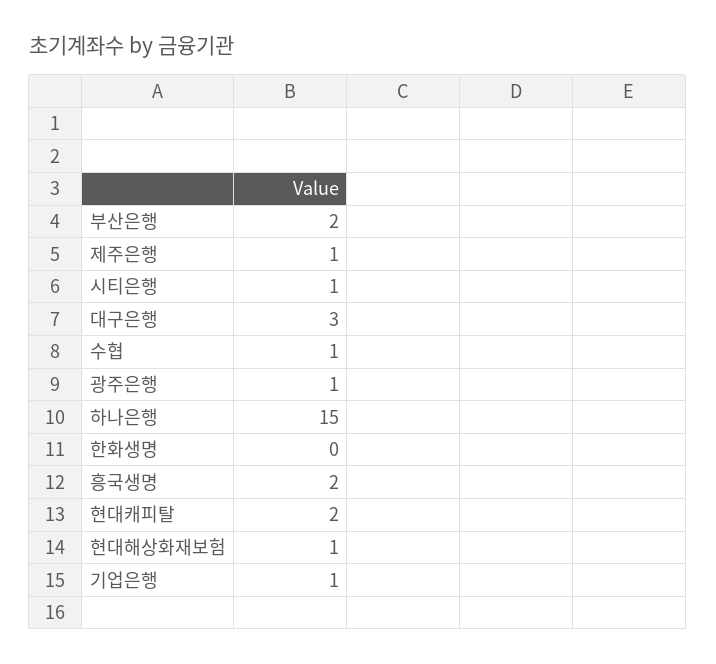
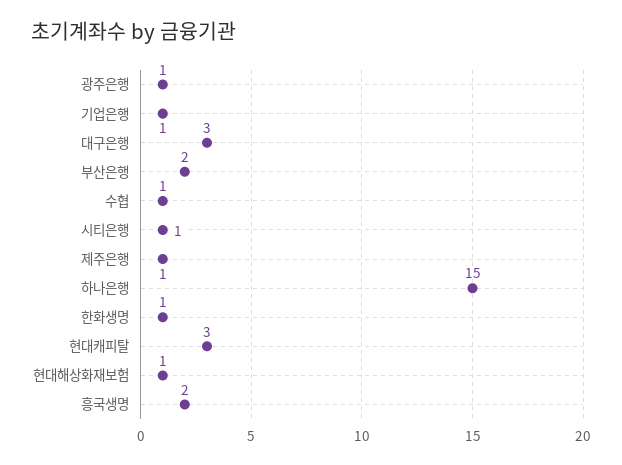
  {
    "부산은행": 2,
    "제주은행": 1,
    "시티은행": 1,
    "대구은행": 3,
    "수협": 1,
    "광주은행": 1,
    "하나은행": 15,
-   "한화생명": 0,
+   "한화생명": 1,
    "흥국생명": 2,
-   "현대캐피탈": 2,
+   "현대캐피탈": 3,
    "현대해상화재보험": 1,
    "기업은행": 1
  }

